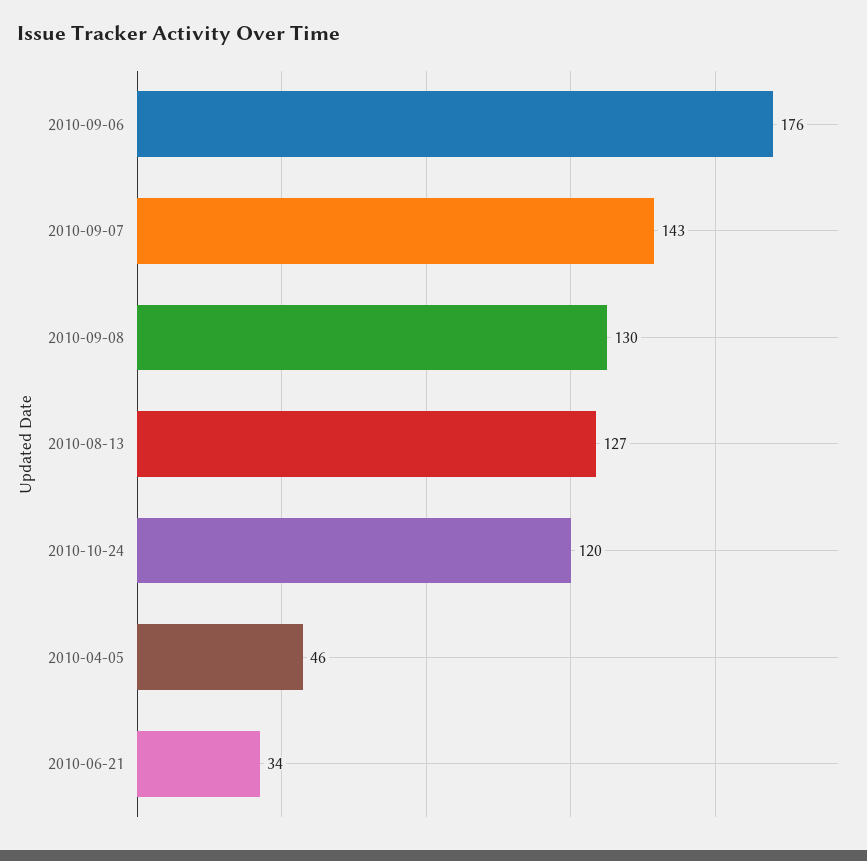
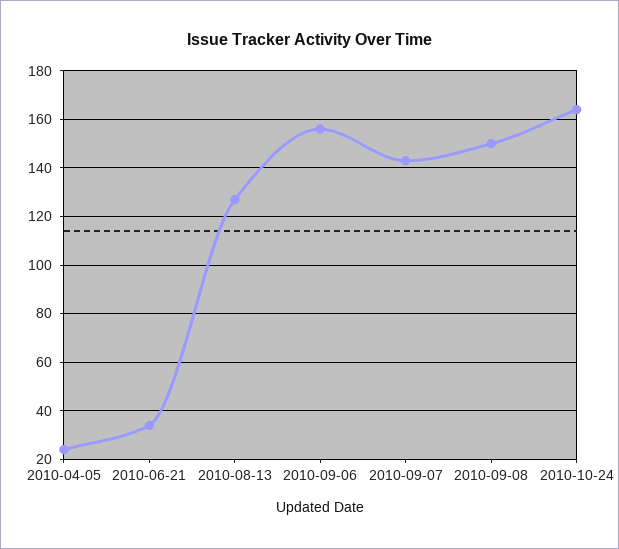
  {
-   "2010-09-06": 176,
+   "2010-09-06": 155,
    "2010-09-07": 143,
-   "2010-09-08": 130,
+   "2010-09-08": 150,
    "2010-08-13": 127,
-   "2010-10-24": 120,
+   "2010-10-24": 165,
-   "2010-04-05": 46,
+   "2010-04-05": 25,
    "2010-06-21": 34
  }

